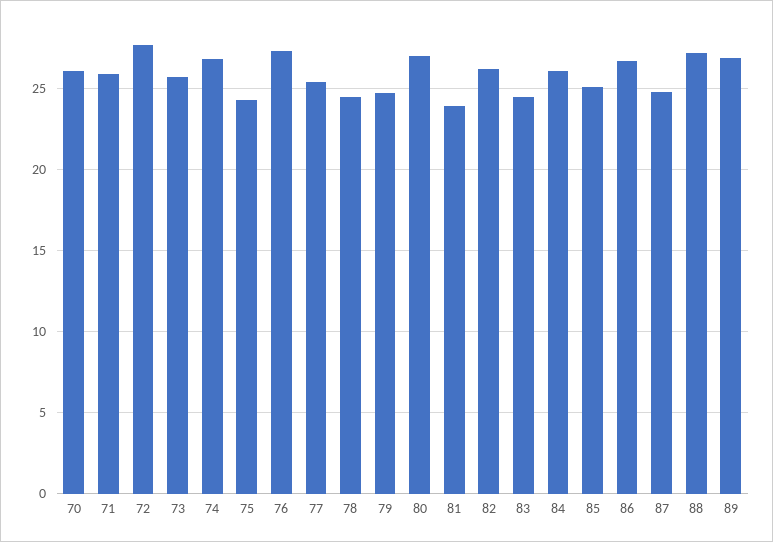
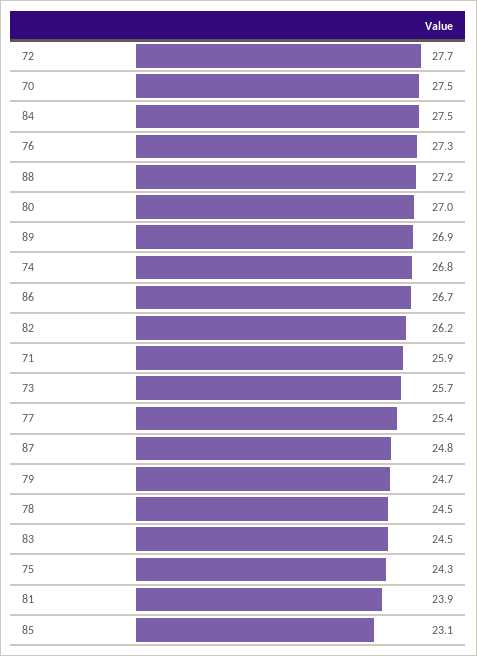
  {
-   "70": 26,
+   "70": 27.5,
    "71": 25.9,
    "72": 27.7,
    "73": 25.7,
    "74": 26.8,
    "75": 24.3,
    "76": 27.3,
    "77": 25.4,
    "78": 24.5,
    "79": 24.7,
    "80": 27,
    "81": 23.9,
    "82": 26.2,
    "83": 24.5,
-   "84": 26,
+   "84": 27.5,
-   "85": 25,
+   "85": 23.1,
    "86": 26.7,
    "87": 24.8,
    "88": 27.2,
    "89": 26.9
  }

